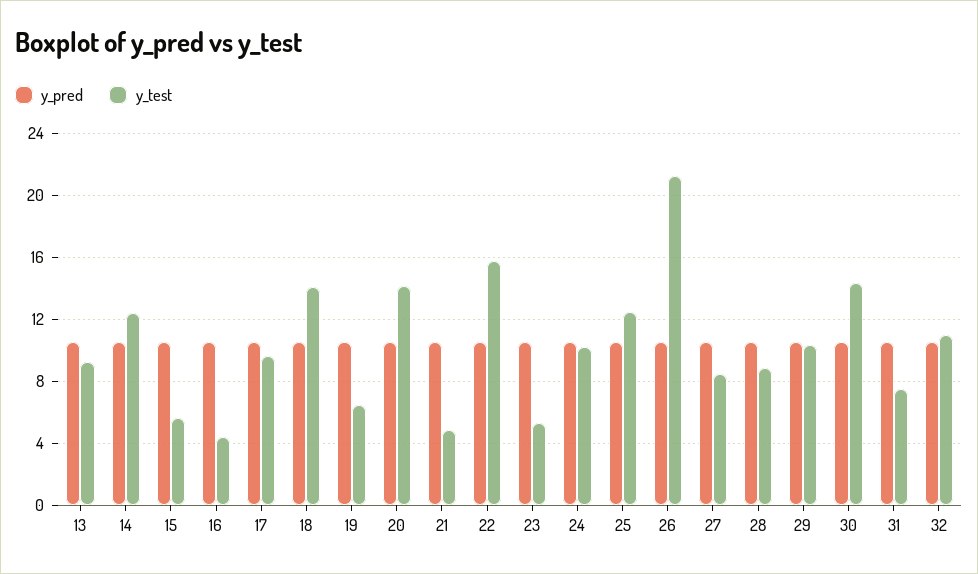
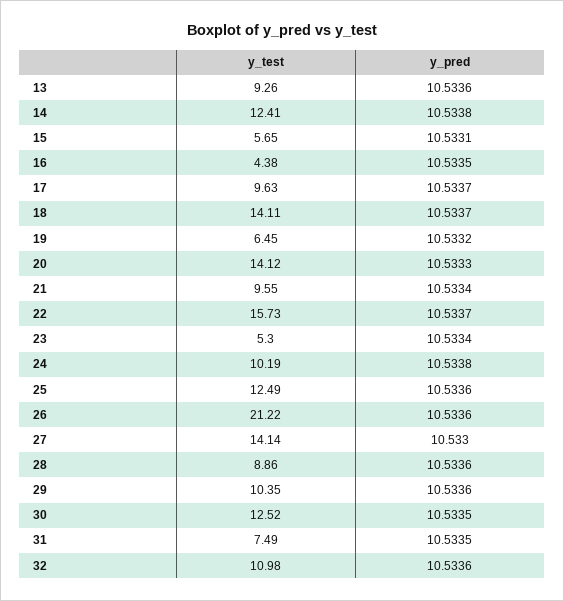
  {
    "y_pred": {
      "13": 10.5336,
      "14": 10.5338,
      "15": 10.5331,
      "16": 10.5335,
      "17": 10.5337,
      "18": 10.5337,
      "19": 10.5332,
      "20": 10.5333,
      "21": 10.5334,
      "22": 10.5337,
      "23": 10.5334,
      "24": 10.5338,
      "25": 10.5336,
      "26": 10.5336,
      "27": 10.533,
      "28": 10.5336,
      "29": 10.5336,
      "30": 10.5335,
      "31": 10.5335,
      "32": 10.5336
    },
    "y_test": {
      "13": 9.26,
      "14": 12.41,
      "15": 5.65,
      "16": 4.38,
      "17": 9.63,
      "18": 14.11,
      "19": 6.45,
      "20": 14.12,
-     "21": 5,
+     "21": 9.55,
      "22": 15.73,
      "23": 5.3,
      "24": 10.19,
      "25": 12.49,
      "26": 21.22,
-     "27": 8.5,
+     "27": 14.14,
      "28": 8.86,
      "29": 10.35,
-     "30": 14.5,
+     "30": 12.52,
      "31": 7.49,
      "32": 10.98
    }
  }

